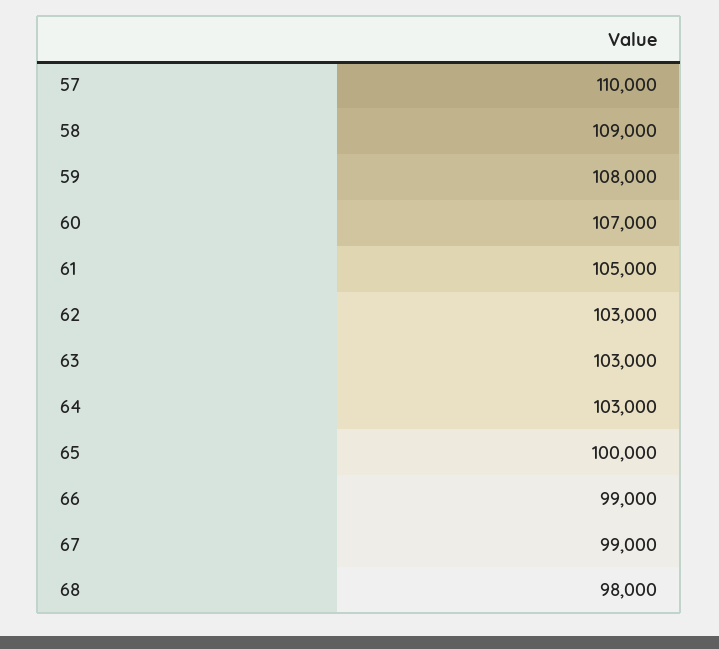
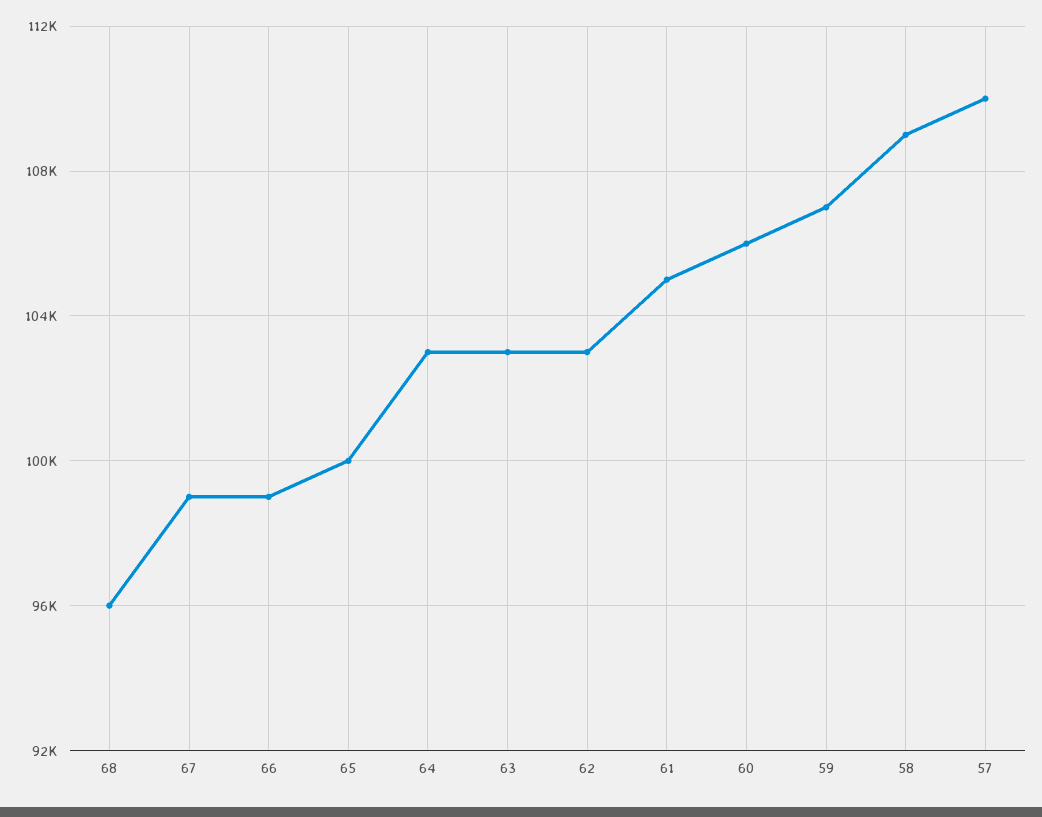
  {
    "57": 110000,
    "58": 109000,
-   "59": 108000,
+   "59": 107000,
-   "60": 107000,
+   "60": 106000,
    "61": 105000,
    "62": 103000,
    "63": 103000,
    "64": 103000,
    "65": 100000,
    "66": 99000,
    "67": 99000,
-   "68": 98000
+   "68": 96000
  }

